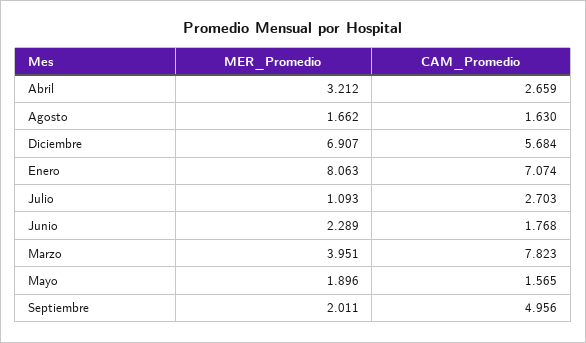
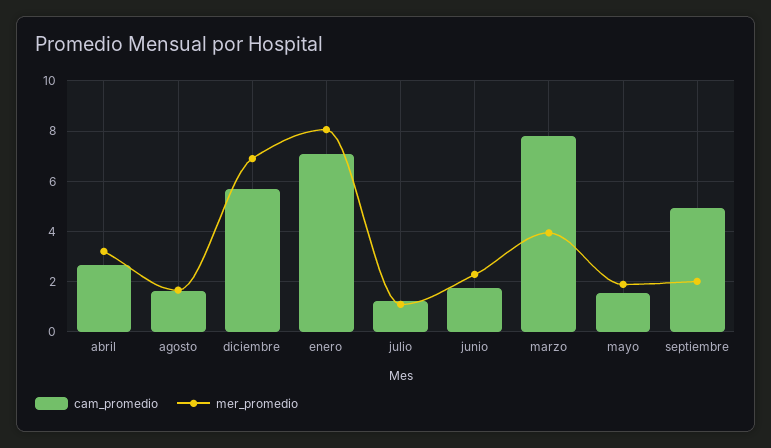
  {
    "MER_Promedio": {
      "Abril": 3.212,
      "Agosto": 1.662,
      "Diciembre": 6.907,
      "Enero": 8.063,
      "Julio": 1.093,
      "Junio": 2.289,
      "Marzo": 3.951,
      "Mayo": 1.896,
      "Septiembre": 2.011
    },
    "CAM_Promedio": {
      "Abril": 2.659,
      "Agosto": 1.63,
      "Diciembre": 5.684,
      "Enero": 7.074,
-     "Julio": 2.703,
+     "Julio": 1.25,
      "Junio": 1.768,
      "Marzo": 7.823,
      "Mayo": 1.565,
      "Septiembre": 4.956
    }
  }

